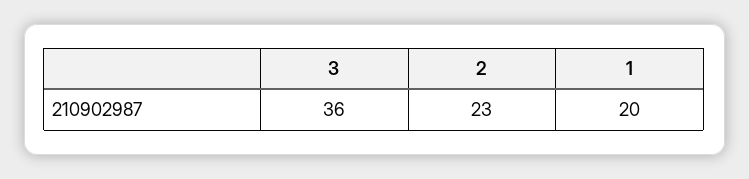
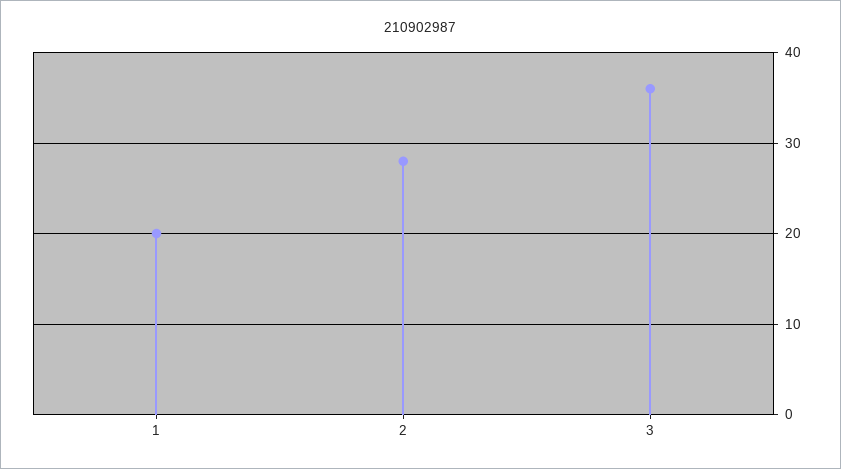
  {
    "3": 36,
-   "2": 23,
+   "2": 28,
    "1": 20
  }

